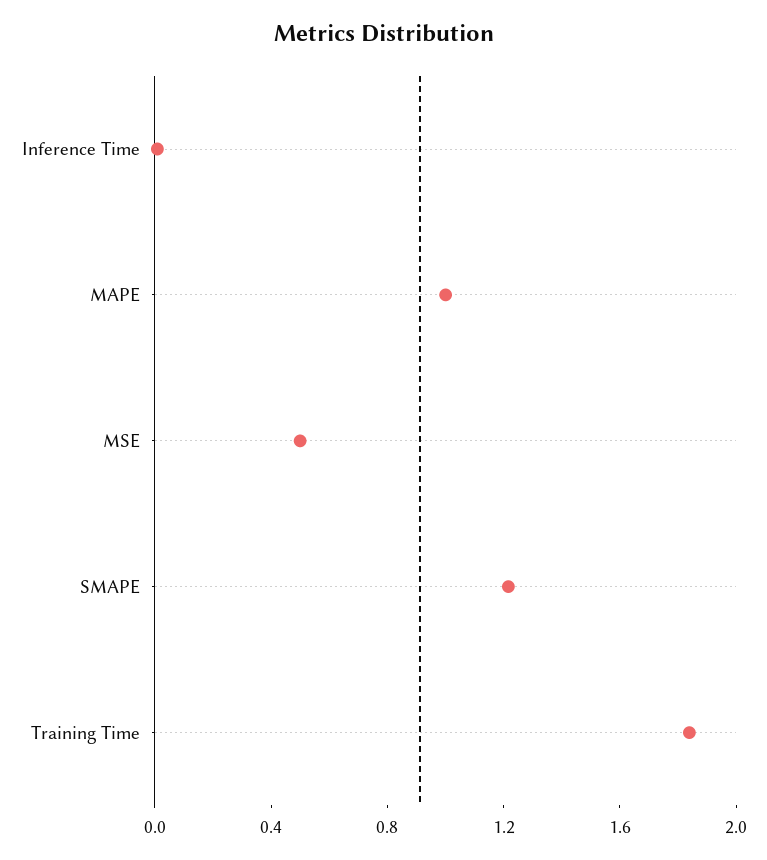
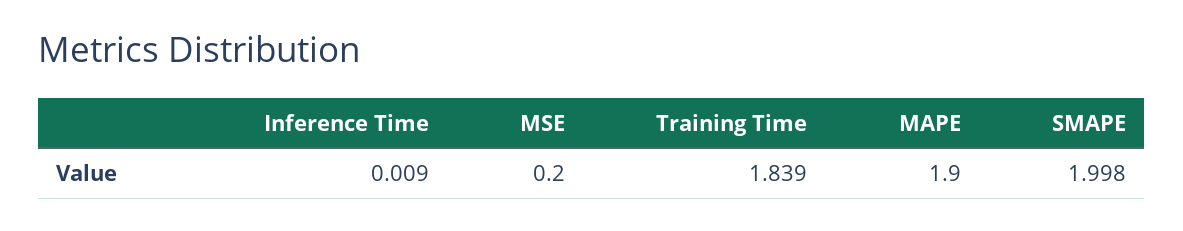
  {
    "Inference Time": 0.009,
-   "MAPE": 1,
+   "MAPE": 1.9,
-   "MSE": 0.5,
+   "MSE": 0.2,
-   "SMAPE": 1.2,
+   "SMAPE": 1.998,
    "Training Time": 1.839
  }

